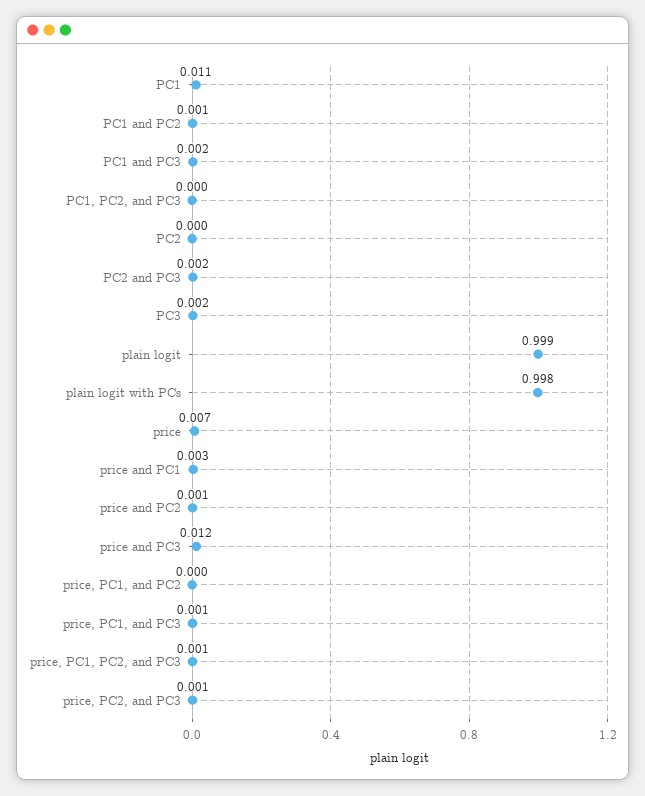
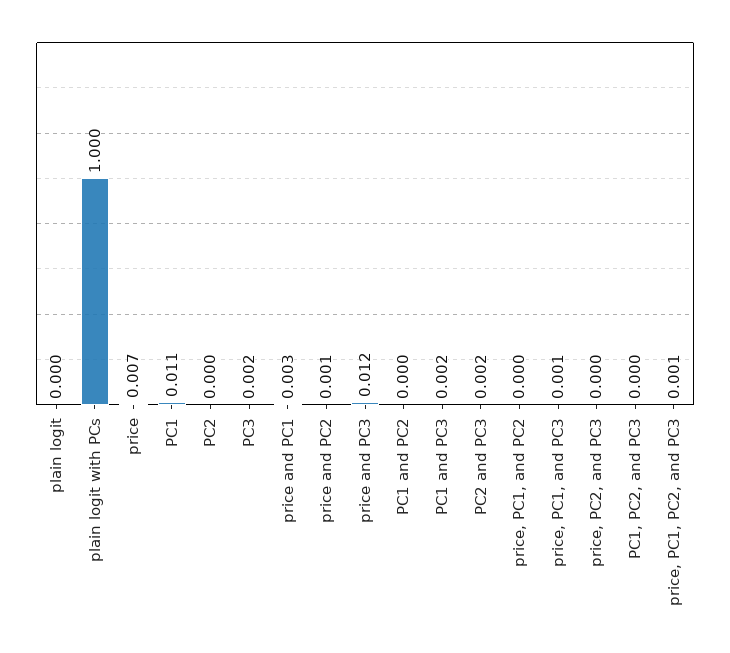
  {
    "PC1": 0.011,
-   "PC1 and PC2": 0.001,
+   "PC1 and PC2": 0,
    "PC1 and PC3": 0.002,
    "PC1, PC2, and PC3": 0,
    "PC2": 0,
    "PC2 and PC3": 0.002,
    "PC3": 0.002,
-   "plain logit": 0.999,
+   "plain logit": 0,
-   "plain logit with PCs": 0.998,
+   "plain logit with PCs": 1,
    "price": 0.007,
    "price and PC1": 0.003,
    "price and PC2": 0.001,
    "price and PC3": 0.012,
    "price, PC1, and PC2": 0,
    "price, PC1, and PC3": 0.001,
    "price, PC1, PC2, and PC3": 0.001,
-   "price, PC2, and PC3": 0.001
+   "price, PC2, and PC3": 0
  }

